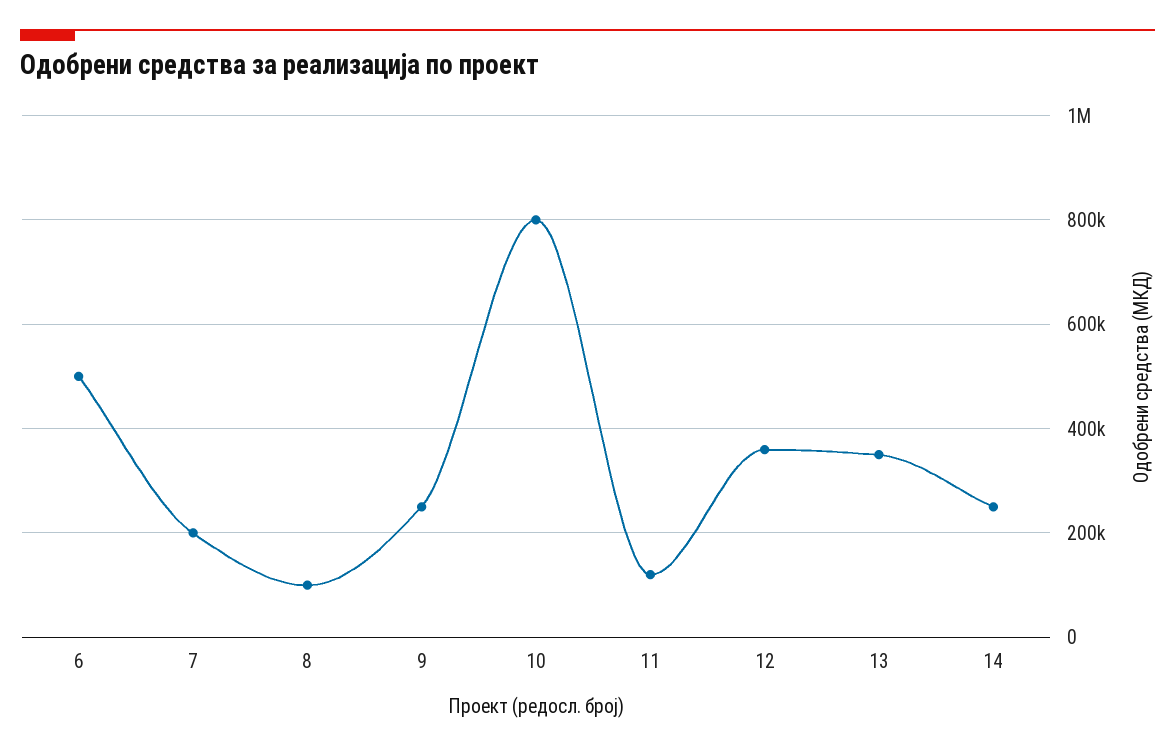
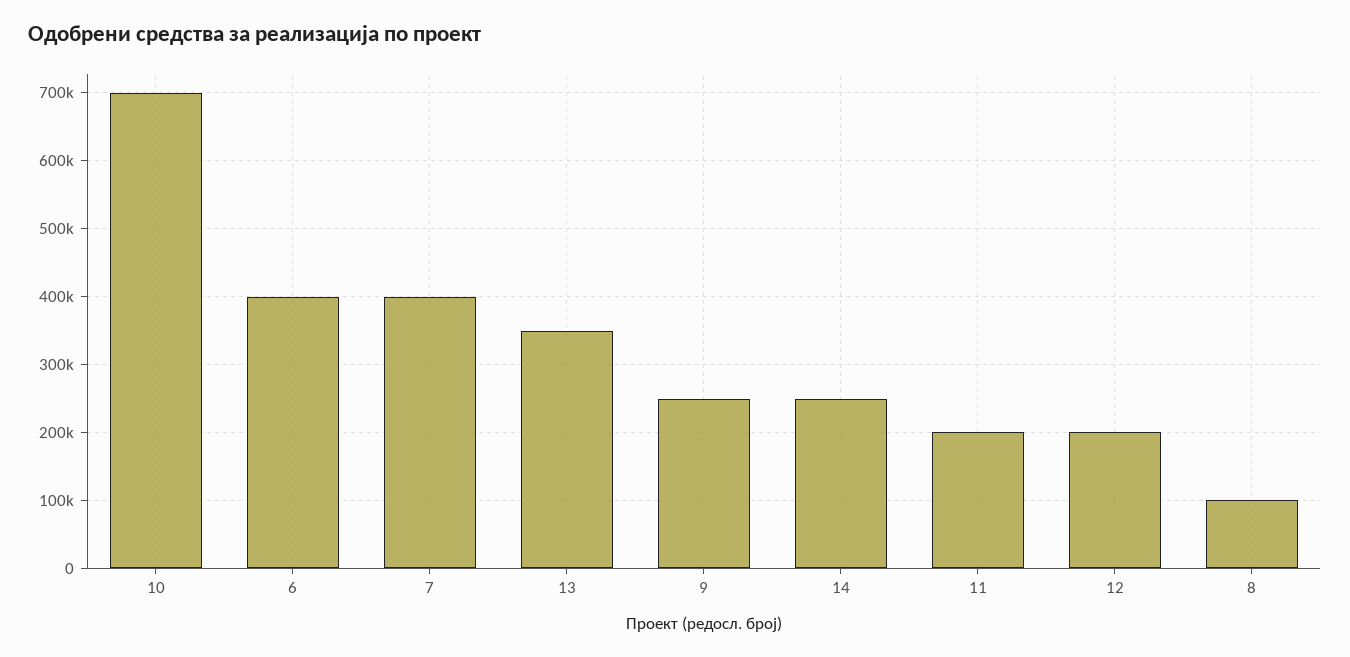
  {
-   "6": 500000,
+   "6": 400000,
-   "7": 200000,
+   "7": 400000,
    "8": 100000,
    "9": 250000,
-   "10": 800000,
+   "10": 700000,
-   "11": 120000,
+   "11": 200000,
-   "12": 360000,
+   "12": 200000,
    "13": 350000,
    "14": 250000
  }

